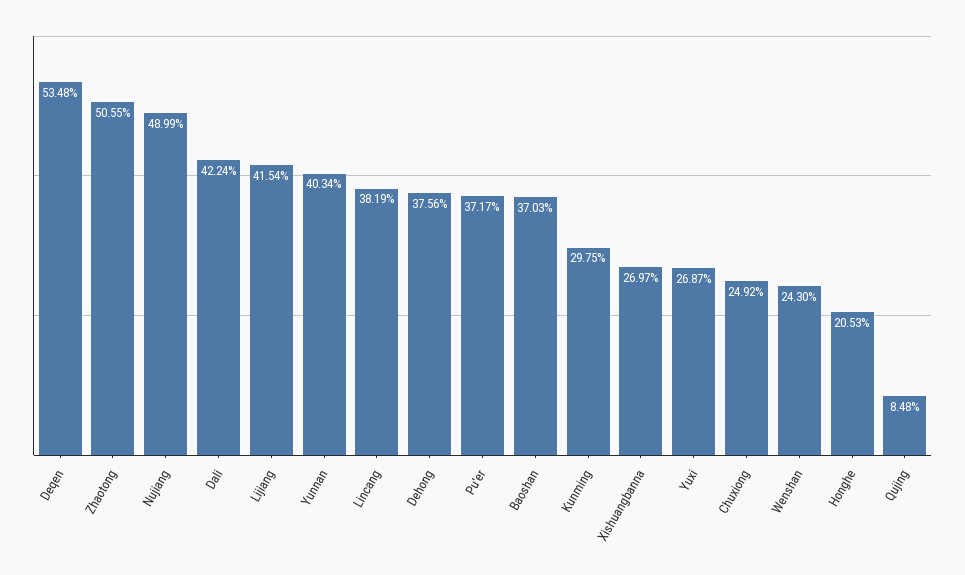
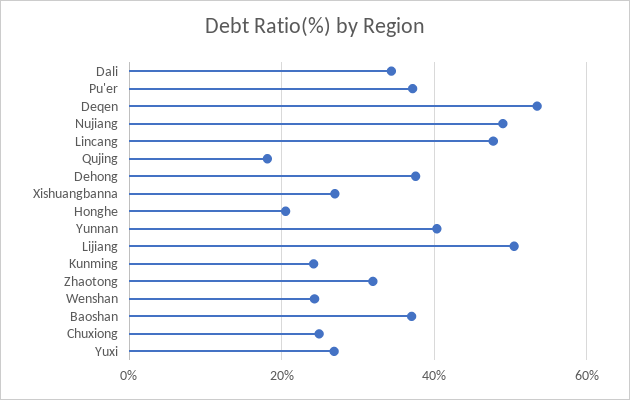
  {
    "Deqen": 53.48,
-   "Zhaotong": 50.55,
+   "Zhaotong": 32,
    "Nujiang": 48.99,
-   "Dali": 42.24,
+   "Dali": 34,
-   "Lijiang": 41.54,
+   "Lijiang": 50,
    "Yunnan": 40.34,
-   "Lincang": 38.19,
+   "Lincang": 48,
    "Dehong": 37.56,
    "Pu'er": 37.17,
    "Baoshan": 37.03,
-   "Kunming": 29.75,
+   "Kunming": 24,
    "Xishuangbanna": 26.97,
    "Yuxi": 26.87,
    "Chuxiong": 24.92,
    "Wenshan": 24.3,
    "Honghe": 20.53,
-   "Qujing": 8.48
+   "Qujing": 18
  }

